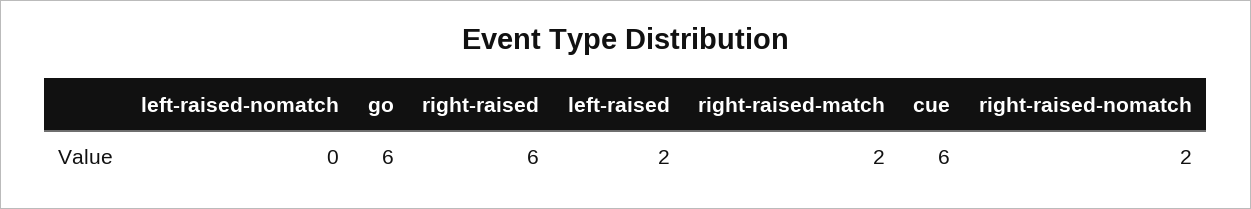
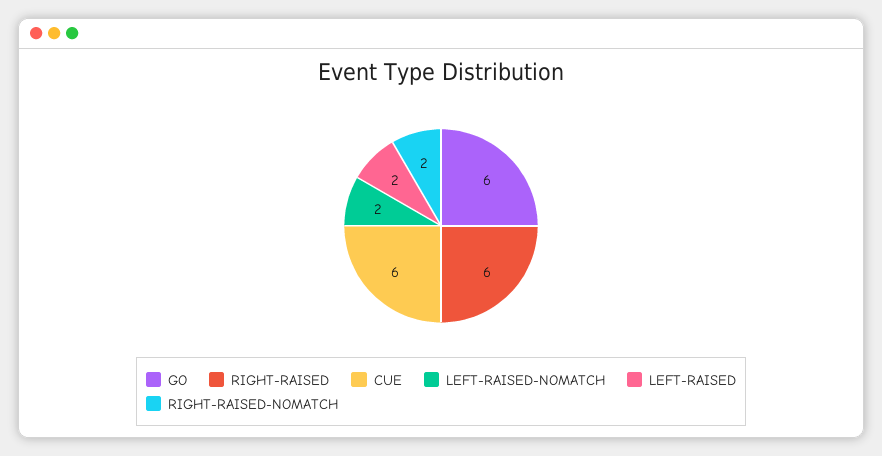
  {
-   "left-raised-nomatch": 0,
+   "left-raised-nomatch": 2,
    "go": 6,
    "right-raised": 6,
    "left-raised": 2,
-   "right-raised-match": 2,
    "cue": 6,
    "right-raised-nomatch": 2
  }

